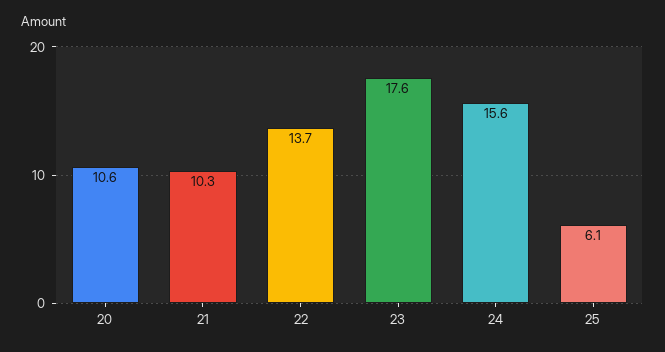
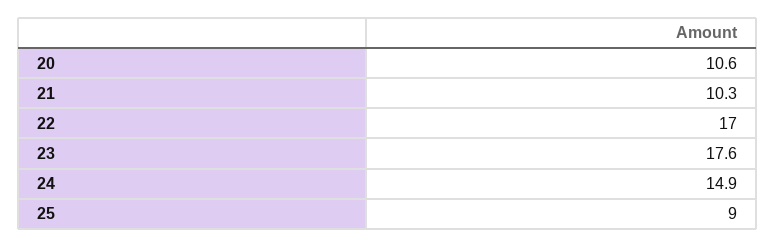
  {
    "20": 10.6,
    "21": 10.3,
-   "22": 13.7,
+   "22": 17,
    "23": 17.6,
-   "24": 15.6,
+   "24": 14.9,
-   "25": 6.1
+   "25": 9
  }

